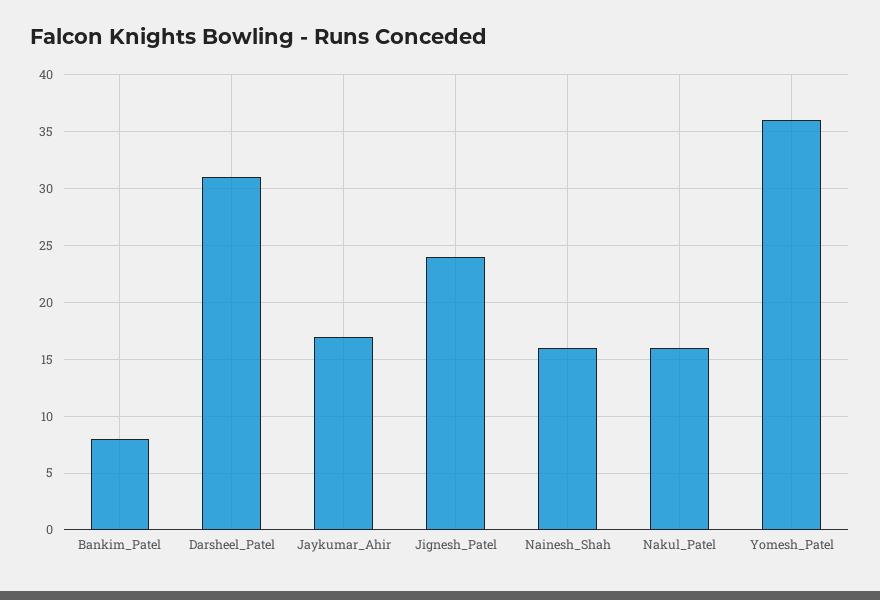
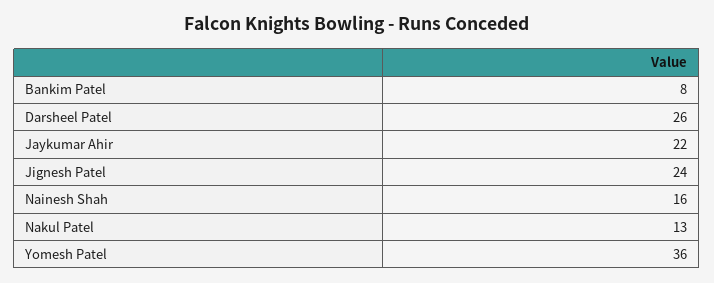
  {
    "Bankim_Patel": 8,
-   "Darsheel_Patel": 31,
+   "Darsheel_Patel": 26,
-   "Jaykumar_Ahir": 17,
+   "Jaykumar_Ahir": 22,
    "Jignesh_Patel": 24,
    "Nainesh_Shah": 16,
-   "Nakul_Patel": 16,
+   "Nakul_Patel": 13,
    "Yomesh_Patel": 36
  }

